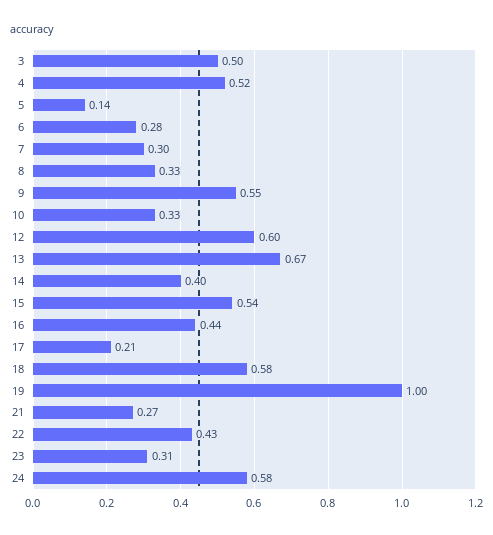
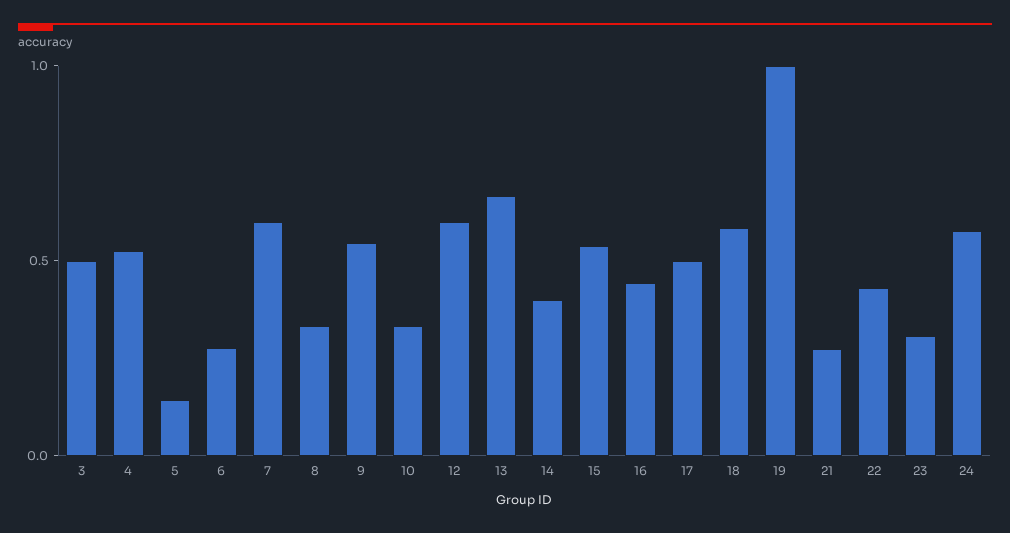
  {
    "3": 0.5,
    "4": 0.52,
    "5": 0.14,
    "6": 0.28,
-   "7": 0.3,
+   "7": 0.6,
    "8": 0.33,
    "9": 0.55,
    "10": 0.33,
    "12": 0.6,
    "13": 0.67,
    "14": 0.4,
    "15": 0.54,
    "16": 0.44,
-   "17": 0.21,
+   "17": 0.5,
    "18": 0.58,
    "19": 1,
    "21": 0.27,
    "22": 0.43,
    "23": 0.31,
    "24": 0.58
  }

